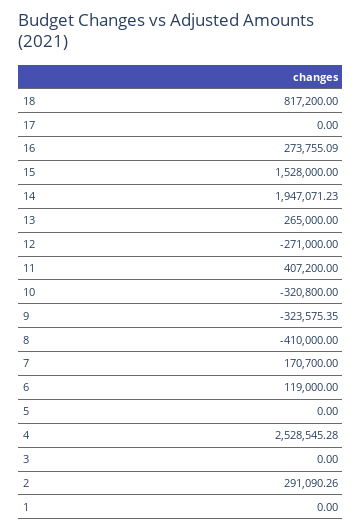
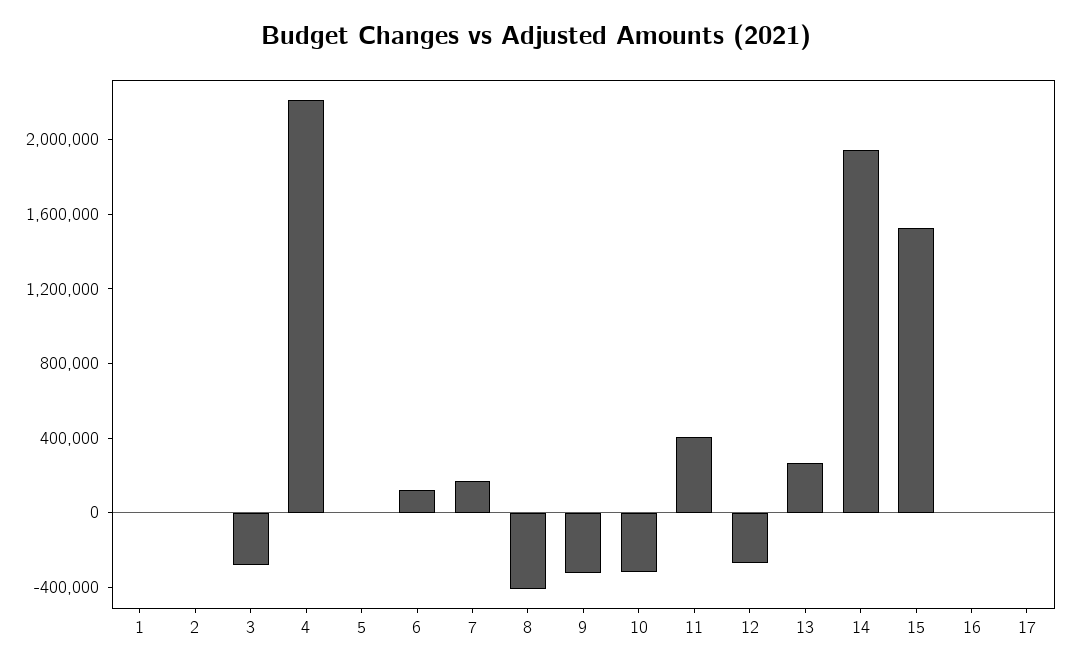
  {
-   "18": 817200,
    "17": 0,
-   "16": 273755.09,
+   "16": 0,
    "15": 1528000,
    "14": 1947071.23,
    "13": 265000,
    "12": -271000,
    "11": 407200,
    "10": -320800,
    "9": -323575.35,
    "8": -410000,
    "7": 170700,
    "6": 119000,
    "5": 0,
-   "4": 2528545.28,
+   "4": 2200000,
-   "3": 0,
+   "3": -300000,
-   "2": 291090.26,
+   "2": 0,
    "1": 0
  }

